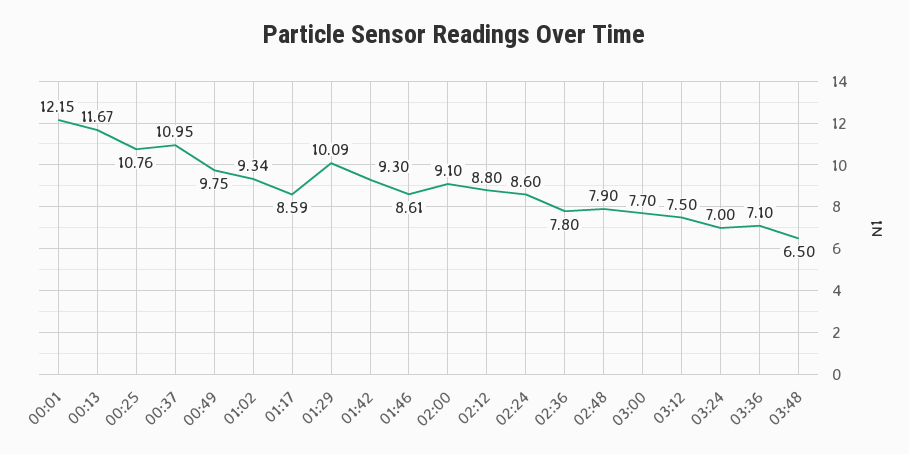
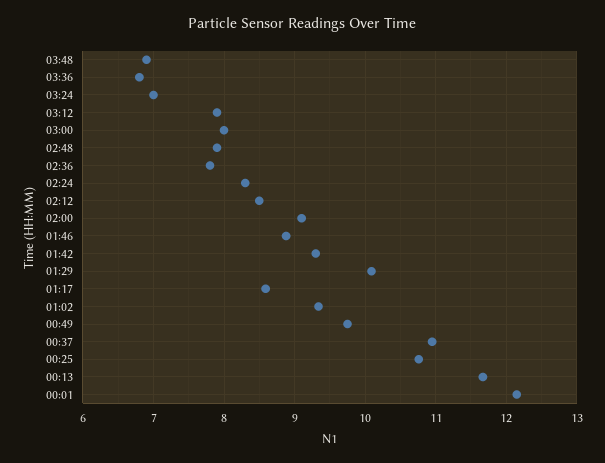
  {
    "00:01": 12.15,
    "00:13": 11.67,
    "00:25": 10.76,
    "00:37": 10.95,
    "00:49": 9.75,
    "01:02": 9.34,
    "01:17": 8.59,
    "01:29": 10.09,
    "01:42": 9.3,
-   "01:46": 8.61,
+   "01:46": 8.9,
    "02:00": 9.1,
-   "02:12": 8.8,
+   "02:12": 8.5,
-   "02:24": 8.6,
+   "02:24": 8.3,
    "02:36": 7.8,
    "02:48": 7.9,
-   "03:00": 7.7,
+   "03:00": 8,
-   "03:12": 7.5,
+   "03:12": 7.9,
    "03:24": 7,
-   "03:36": 7.1,
+   "03:36": 6.8,
-   "03:48": 6.5
+   "03:48": 6.9
  }

